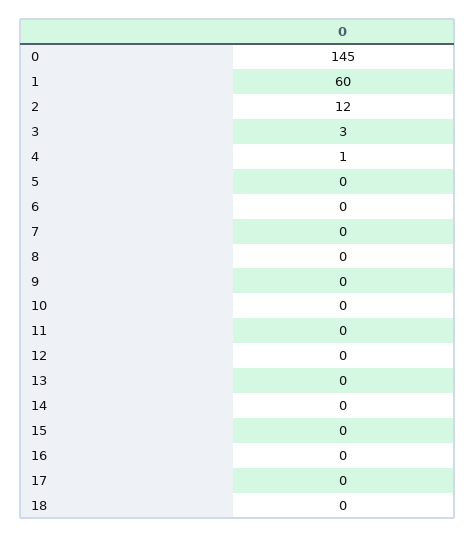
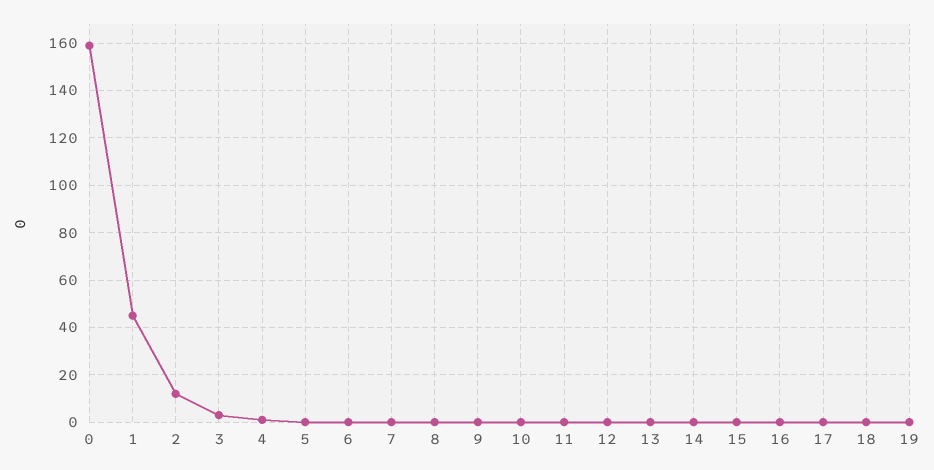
  {
-   "0": 145,
+   "0": 160,
-   "1": 60,
+   "1": 45,
    "2": 12,
    "3": 3,
    "4": 1,
    "5": 0,
    "6": 0,
    "7": 0,
    "8": 0,
    "9": 0,
    "10": 0,
    "11": 0,
    "12": 0,
    "13": 0,
    "14": 0,
    "15": 0,
    "16": 0,
    "17": 0,
-   "18": 0
+   "18": 0,
+   "19": 0
  }

